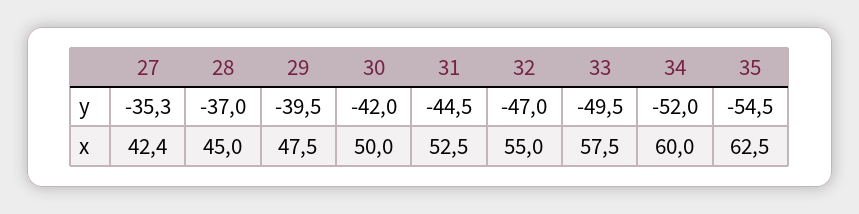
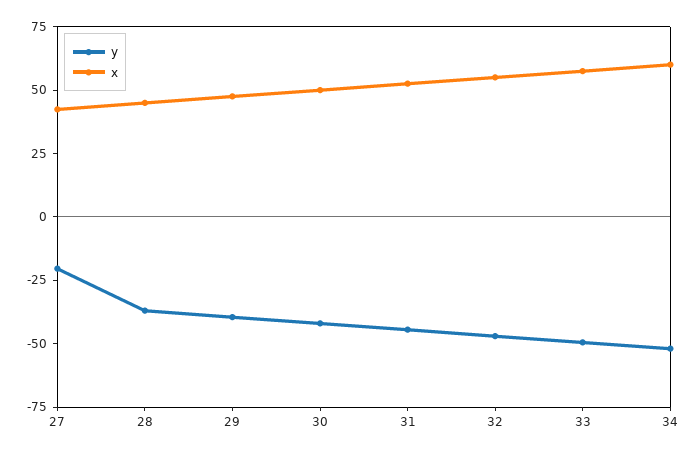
  {
    "y": {
-     "27": -35.3,
+     "27": -20,
      "28": -37,
      "29": -39.5,
      "30": -42,
      "31": -44.5,
      "32": -47,
      "33": -49.5,
-     "34": -52,
+     "34": -52
-     "35": -54.5
    },
    "x": {
      "27": 42.4,
      "28": 45,
      "29": 47.5,
      "30": 50,
      "31": 52.5,
      "32": 55,
      "33": 57.5,
-     "34": 60,
+     "34": 60
-     "35": 62.5
    }
  }

